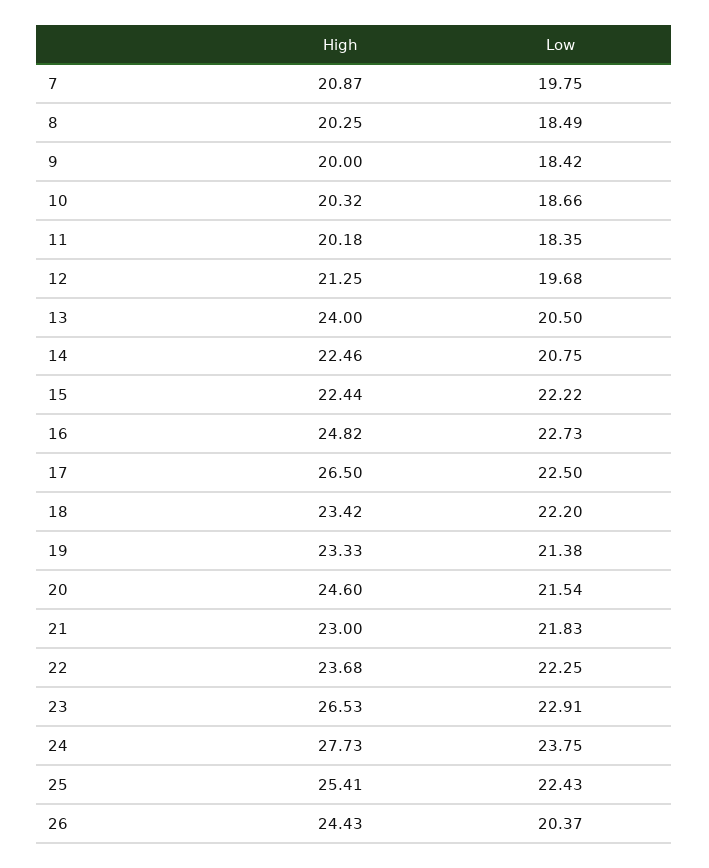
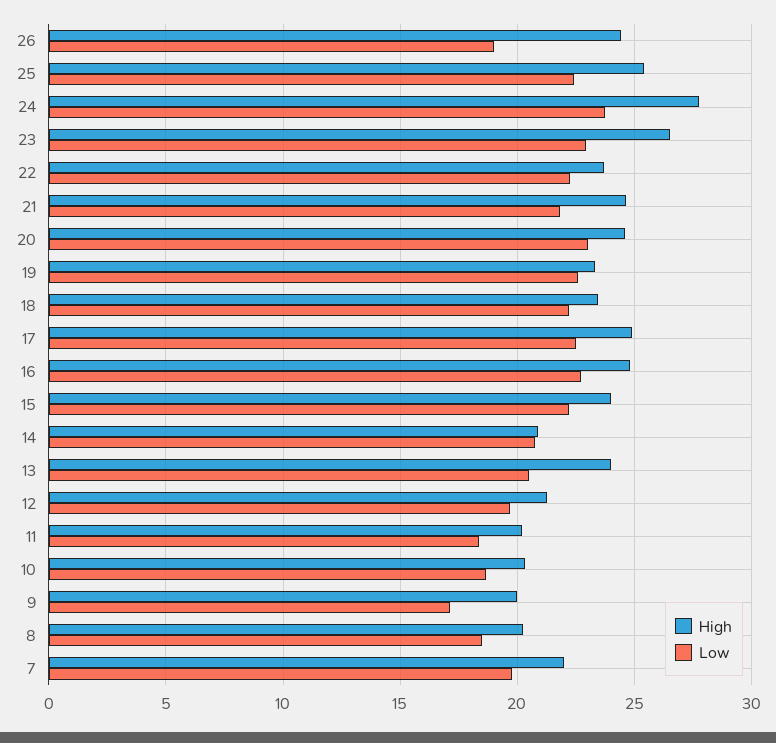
  {
    "High": {
-     "7": 20.87,
+     "7": 22,
      "8": 20.25,
      "9": 20,
      "10": 20.32,
      "11": 20.18,
      "12": 21.25,
      "13": 24,
-     "14": 22.46,
+     "14": 21,
-     "15": 22.44,
+     "15": 24,
      "16": 24.82,
-     "17": 26.5,
+     "17": 25,
      "18": 23.42,
      "19": 23.33,
      "20": 24.6,
-     "21": 23,
+     "21": 24.5,
      "22": 23.68,
      "23": 26.53,
      "24": 27.73,
      "25": 25.41,
      "26": 24.43
    },
    "Low": {
      "7": 19.75,
      "8": 18.49,
-     "9": 18.42,
+     "9": 17,
      "10": 18.66,
      "11": 18.35,
      "12": 19.68,
      "13": 20.5,
      "14": 20.75,
      "15": 22.22,
      "16": 22.73,
      "17": 22.5,
      "18": 22.2,
-     "19": 21.38,
+     "19": 22.5,
-     "20": 21.54,
+     "20": 23,
      "21": 21.83,
      "22": 22.25,
      "23": 22.91,
      "24": 23.75,
      "25": 22.43,
-     "26": 20.37
+     "26": 19
    }
  }

